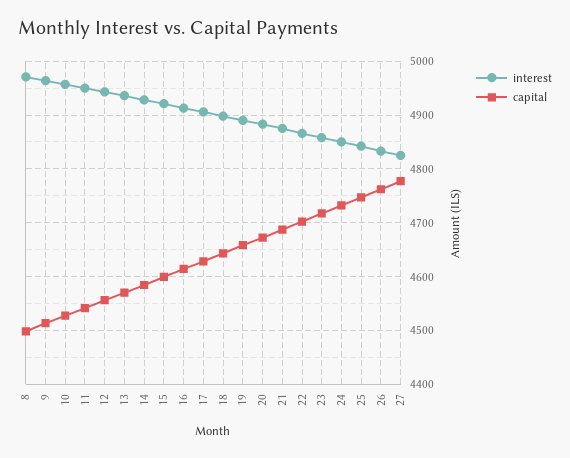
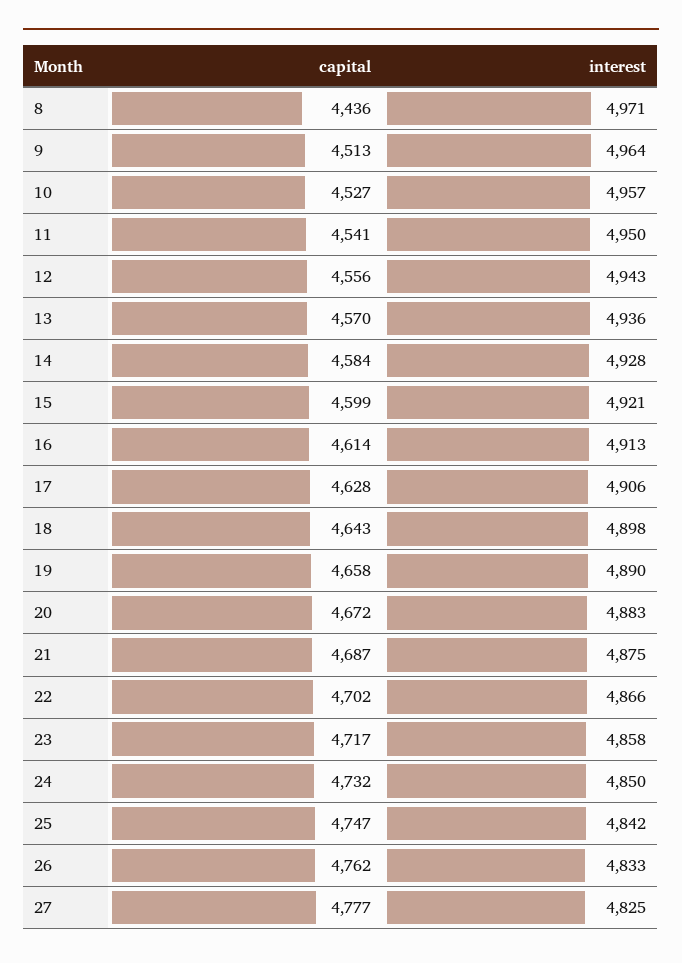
  {
    "interest": {
      "8": 4971,
      "9": 4964,
      "10": 4957,
      "11": 4950,
      "12": 4943,
      "13": 4936,
      "14": 4928,
      "15": 4921,
      "16": 4913,
      "17": 4906,
      "18": 4898,
      "19": 4890,
      "20": 4883,
      "21": 4875,
      "22": 4866,
      "23": 4858,
      "24": 4850,
      "25": 4842,
      "26": 4833,
      "27": 4825
    },
    "capital": {
-     "8": 4500,
+     "8": 4436,
      "9": 4513,
      "10": 4527,
      "11": 4541,
      "12": 4556,
      "13": 4570,
      "14": 4584,
      "15": 4599,
      "16": 4614,
      "17": 4628,
      "18": 4643,
      "19": 4658,
      "20": 4672,
      "21": 4687,
      "22": 4702,
      "23": 4717,
      "24": 4732,
      "25": 4747,
      "26": 4762,
      "27": 4777
    }
  }

